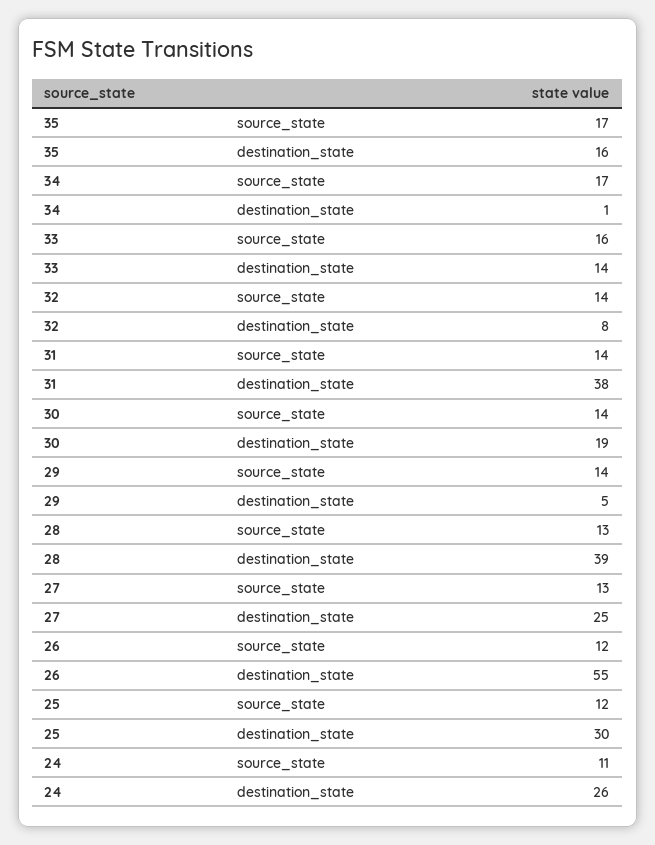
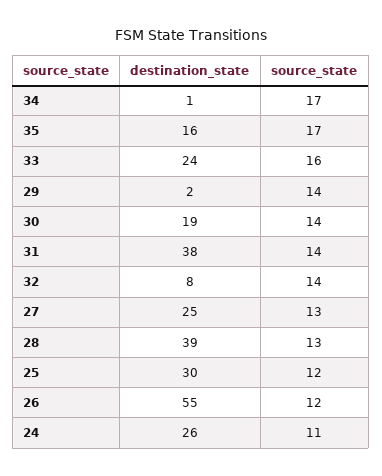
  {
    "35": {
      "source_state": 17,
      "destination_state": 16
    },
    "34": {
      "source_state": 17,
      "destination_state": 1
    },
    "33": {
      "source_state": 16,
-     "destination_state": 14
+     "destination_state": 24
    },
    "32": {
      "source_state": 14,
      "destination_state": 8
    },
    "31": {
      "source_state": 14,
      "destination_state": 38
    },
    "30": {
      "source_state": 14,
      "destination_state": 19
    },
    "29": {
      "source_state": 14,
-     "destination_state": 5
+     "destination_state": 2
    },
    "28": {
      "source_state": 13,
      "destination_state": 39
    },
    "27": {
      "source_state": 13,
      "destination_state": 25
    },
    "26": {
      "source_state": 12,
      "destination_state": 55
    },
    "25": {
      "source_state": 12,
      "destination_state": 30
    },
    "24": {
      "source_state": 11,
      "destination_state": 26
    }
  }

